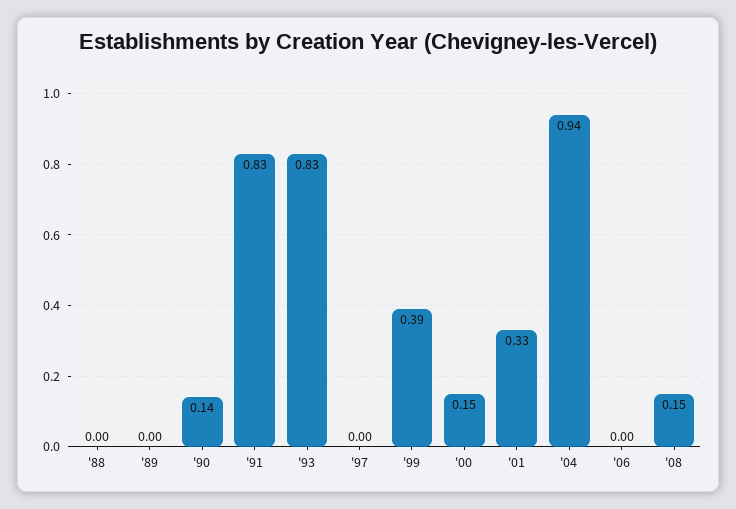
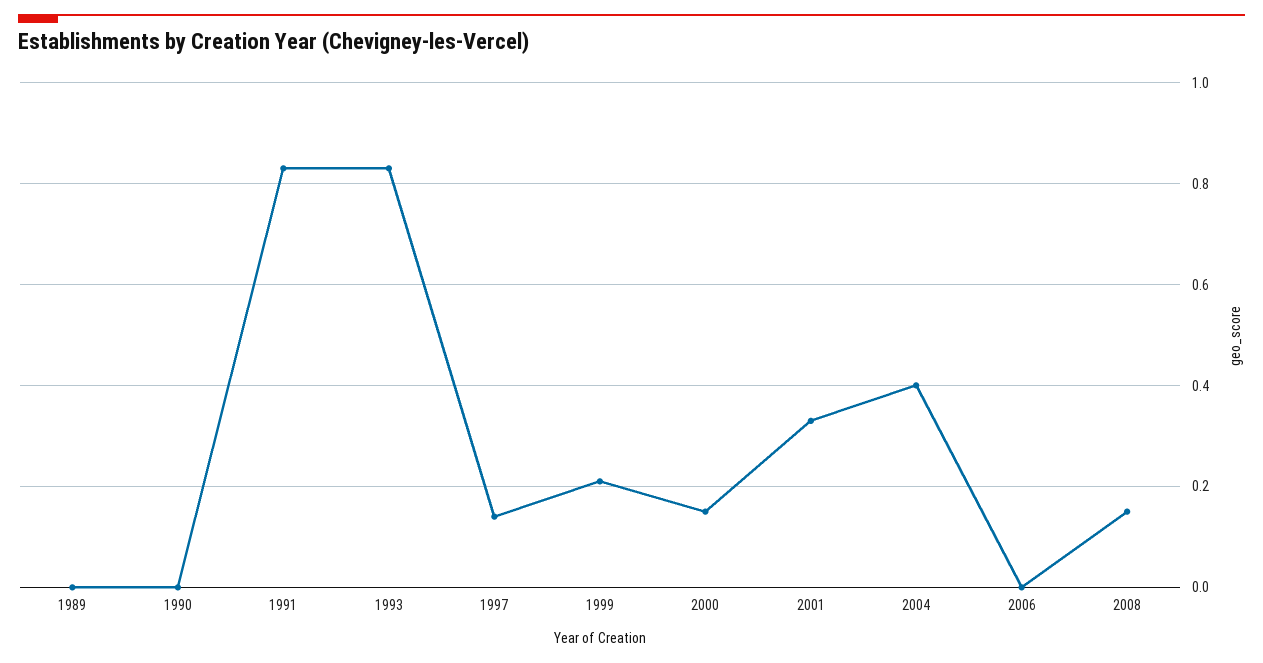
  {
-   "'88": 0,
    "'89": 0,
-   "'90": 0.14,
+   "'90": 0,
    "'91": 0.83,
    "'93": 0.83,
-   "'97": 0,
+   "'97": 0.15,
-   "'99": 0.39,
+   "'99": 0.2,
    "'00": 0.15,
    "'01": 0.33,
-   "'04": 0.94,
+   "'04": 0.4,
    "'06": 0,
    "'08": 0.15
  }

